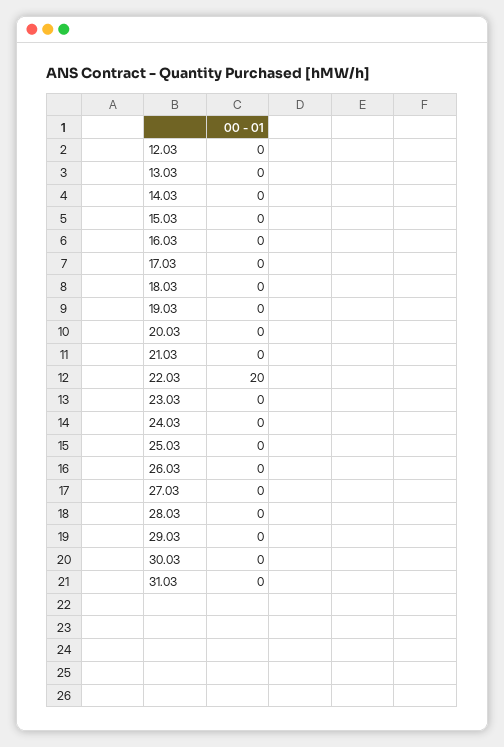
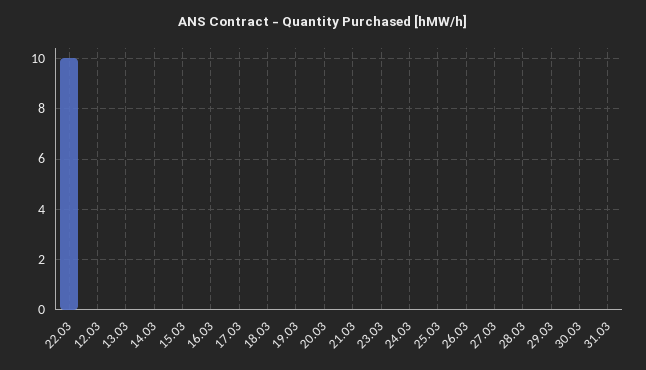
  {
    "12.03": 0,
    "13.03": 0,
    "14.03": 0,
    "15.03": 0,
    "16.03": 0,
    "17.03": 0,
    "18.03": 0,
    "19.03": 0,
    "20.03": 0,
    "21.03": 0,
-   "22.03": 20,
+   "22.03": 10,
    "23.03": 0,
    "24.03": 0,
    "25.03": 0,
    "26.03": 0,
    "27.03": 0,
    "28.03": 0,
    "29.03": 0,
    "30.03": 0,
    "31.03": 0
  }

